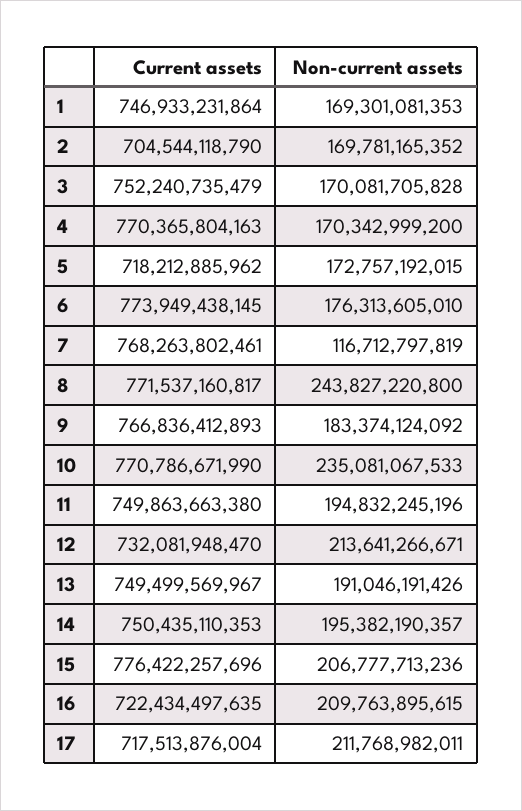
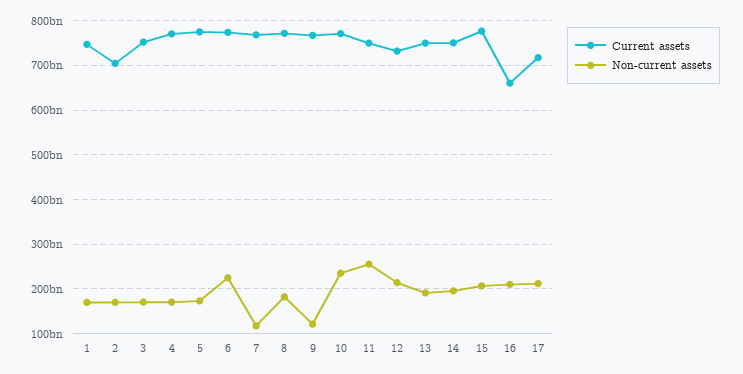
  {
    "Current assets": {
      "1": 746933231864,
      "2": 704544118790,
      "3": 752240735479,
      "4": 770365804163,
-     "5": 718212885962,
+     "5": 780000000000,
      "6": 773949438145,
      "7": 768263802461,
      "8": 771537160817,
      "9": 766836412893,
      "10": 770786671990,
      "11": 749863663380,
      "12": 732081948470,
      "13": 749499569967,
      "14": 750435110353,
      "15": 776422257696,
-     "16": 722434497635,
+     "16": 660000000000,
      "17": 717513876004
    },
    "Non-current assets": {
      "1": 169301081353,
      "2": 169781165352,
      "3": 170081705828,
      "4": 170342999200,
      "5": 172757192015,
-     "6": 176313605010,
+     "6": 220000000000,
      "7": 116712797819,
-     "8": 243827220800,
+     "8": 180000000000,
-     "9": 183374124092,
+     "9": 120000000000,
      "10": 235081067533,
-     "11": 194832245196,
+     "11": 260000000000,
      "12": 213641266671,
      "13": 191046191426,
      "14": 195382190357,
      "15": 206777713236,
      "16": 209763895615,
      "17": 211768982011
    }
  }

